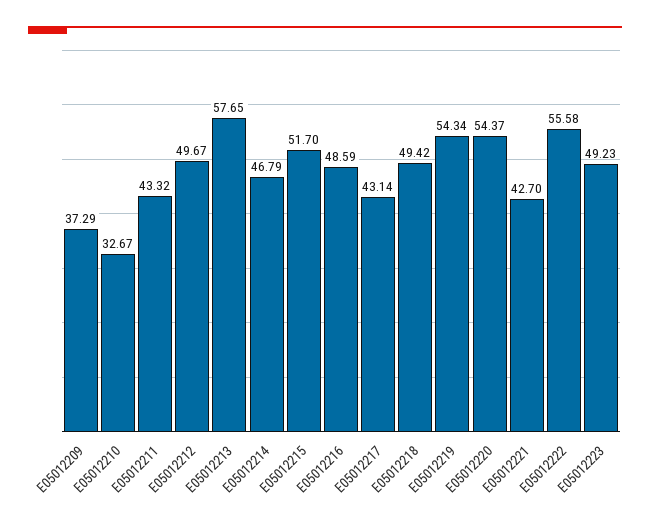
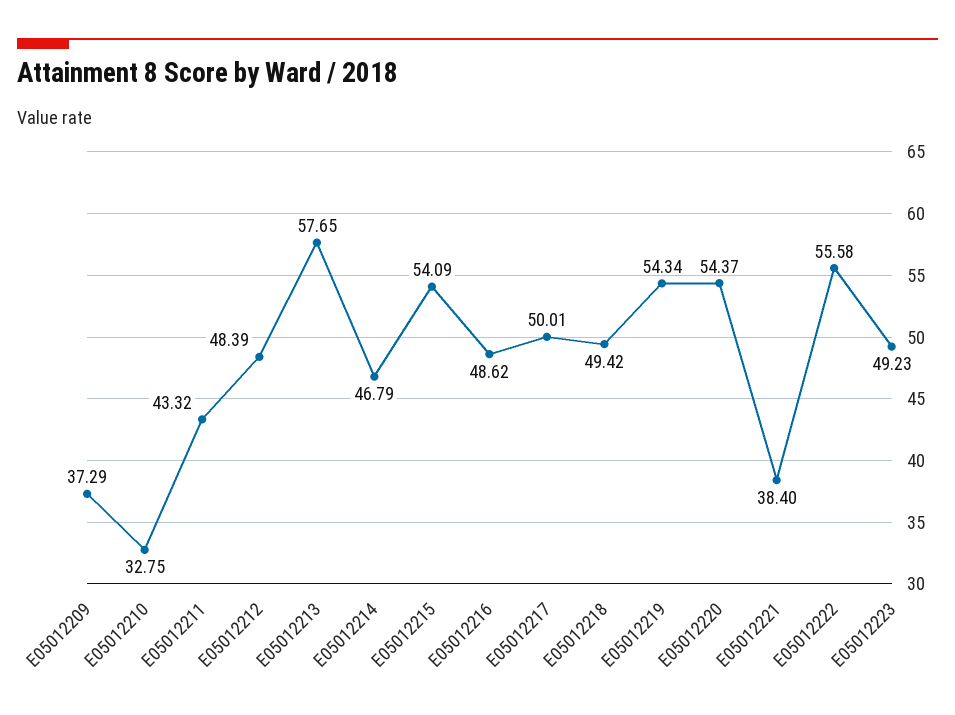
  {
    "E05012209": 37.29,
-   "E05012210": 32.67,
+   "E05012210": 32.75,
    "E05012211": 43.32,
-   "E05012212": 49.67,
+   "E05012212": 48.39,
    "E05012213": 57.65,
    "E05012214": 46.79,
-   "E05012215": 51.7,
+   "E05012215": 54.09,
-   "E05012216": 48.59,
+   "E05012216": 48.62,
-   "E05012217": 43.14,
+   "E05012217": 50.01,
    "E05012218": 49.42,
    "E05012219": 54.34,
    "E05012220": 54.37,
-   "E05012221": 42.7,
+   "E05012221": 38.4,
    "E05012222": 55.58,
    "E05012223": 49.23
  }

